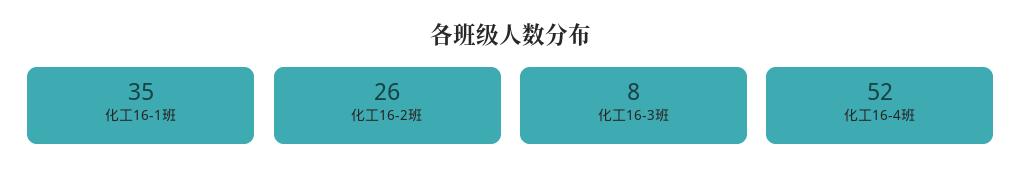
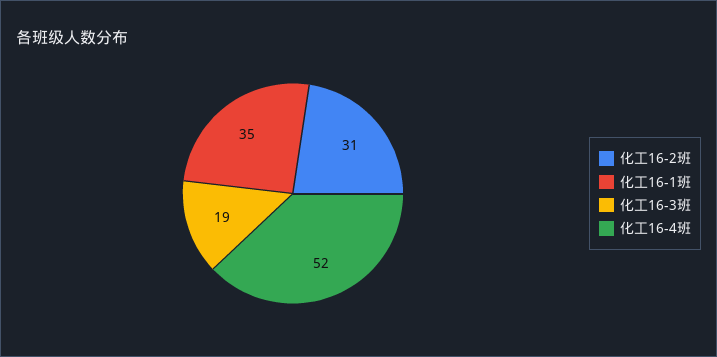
  {
    "化工16-1班": 35,
-   "化工16-2班": 26,
+   "化工16-2班": 31,
-   "化工16-3班": 8,
+   "化工16-3班": 19,
    "化工16-4班": 52
  }

